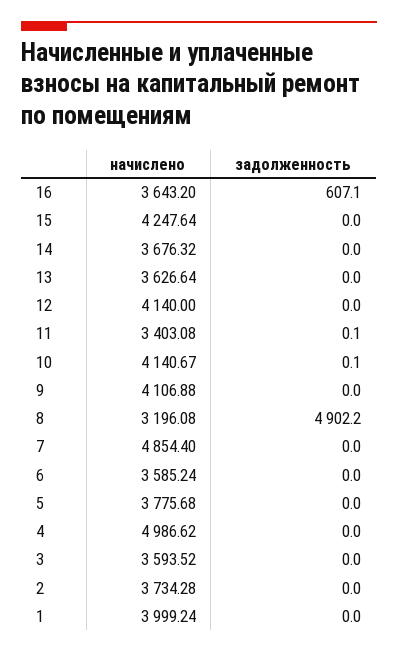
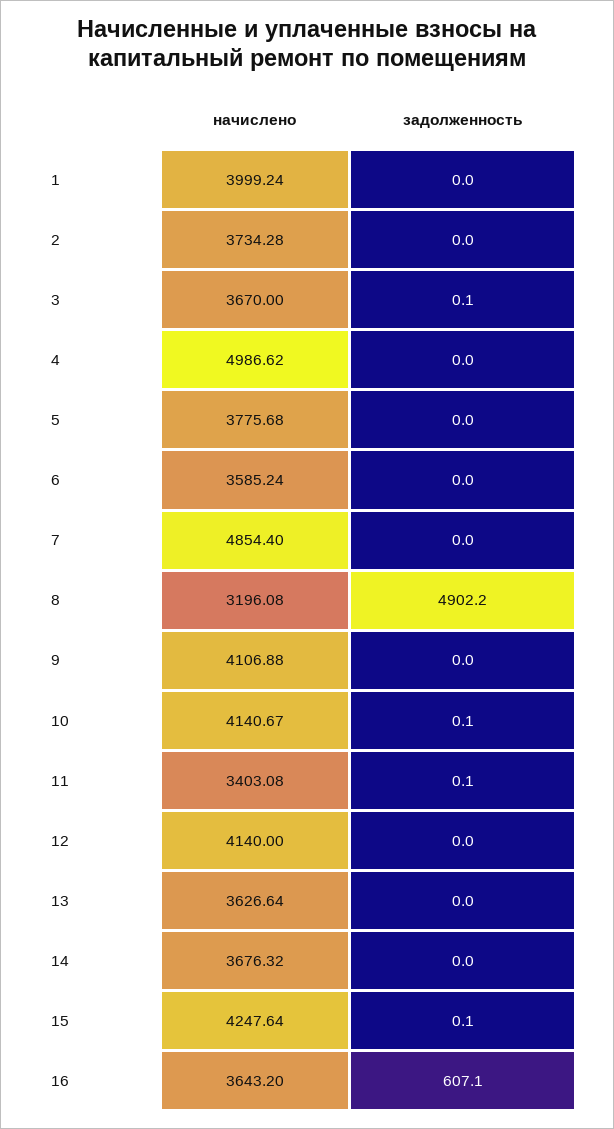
  {
    "начислено": {
      "16": 3643.2,
      "15": 4247.64,
      "14": 3676.32,
      "13": 3626.64,
      "12": 4140,
      "11": 3403.08,
      "10": 4140.67,
      "9": 4106.88,
      "8": 3196.08,
      "7": 4854.4,
      "6": 3585.24,
      "5": 3775.68,
      "4": 4986.62,
-     "3": 3593.52,
+     "3": 3670,
      "2": 3734.28,
      "1": 3999.24
    },
    "задолженность": {
      "16": 607.1,
-     "15": 0,
+     "15": 0.1,
      "14": 0,
      "13": 0,
      "12": 0,
      "11": 0.1,
      "10": 0.1,
      "9": 0,
      "8": 4902.2,
      "7": 0,
      "6": 0,
      "5": 0,
      "4": 0,
-     "3": 0,
+     "3": 0.1,
      "2": 0,
      "1": 0
    }
  }

